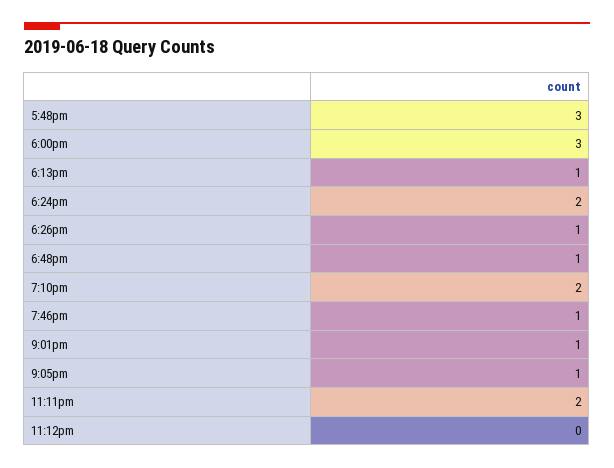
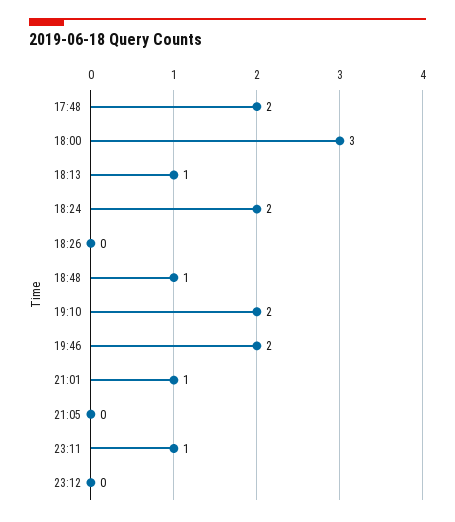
  {
-   "5:48pm": 3,
+   "5:48pm": 2,
    "6:00pm": 3,
    "6:13pm": 1,
    "6:24pm": 2,
-   "6:26pm": 1,
+   "6:26pm": 0,
    "6:48pm": 1,
    "7:10pm": 2,
-   "7:46pm": 1,
+   "7:46pm": 2,
    "9:01pm": 1,
-   "9:05pm": 1,
+   "9:05pm": 0,
-   "11:11pm": 2,
+   "11:11pm": 1,
    "11:12pm": 0
  }

